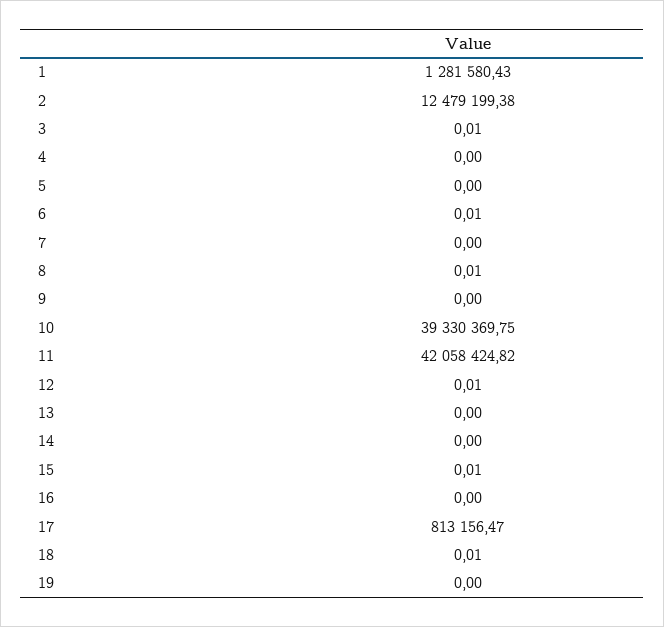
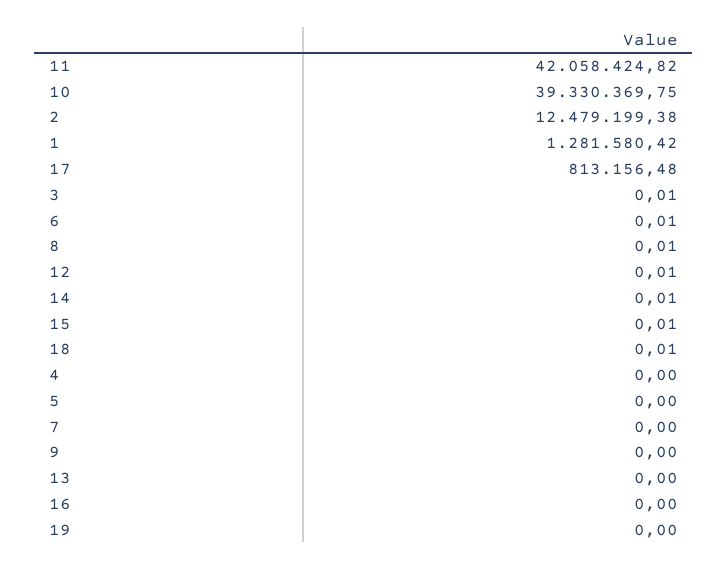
  {
-   "1": 1281580.43,
+   "1": 1281580.42,
    "2": 12479199.38,
    "3": 0.01,
    "4": 0,
    "5": 0,
    "6": 0.01,
    "7": 0,
    "8": 0.01,
    "9": 0,
    "10": 39330369.75,
    "11": 42058424.82,
    "12": 0.01,
    "13": 0,
-   "14": 0,
+   "14": 0.01,
    "15": 0.01,
    "16": 0,
-   "17": 813156.47,
+   "17": 813156.48,
    "18": 0.01,
    "19": 0
  }

